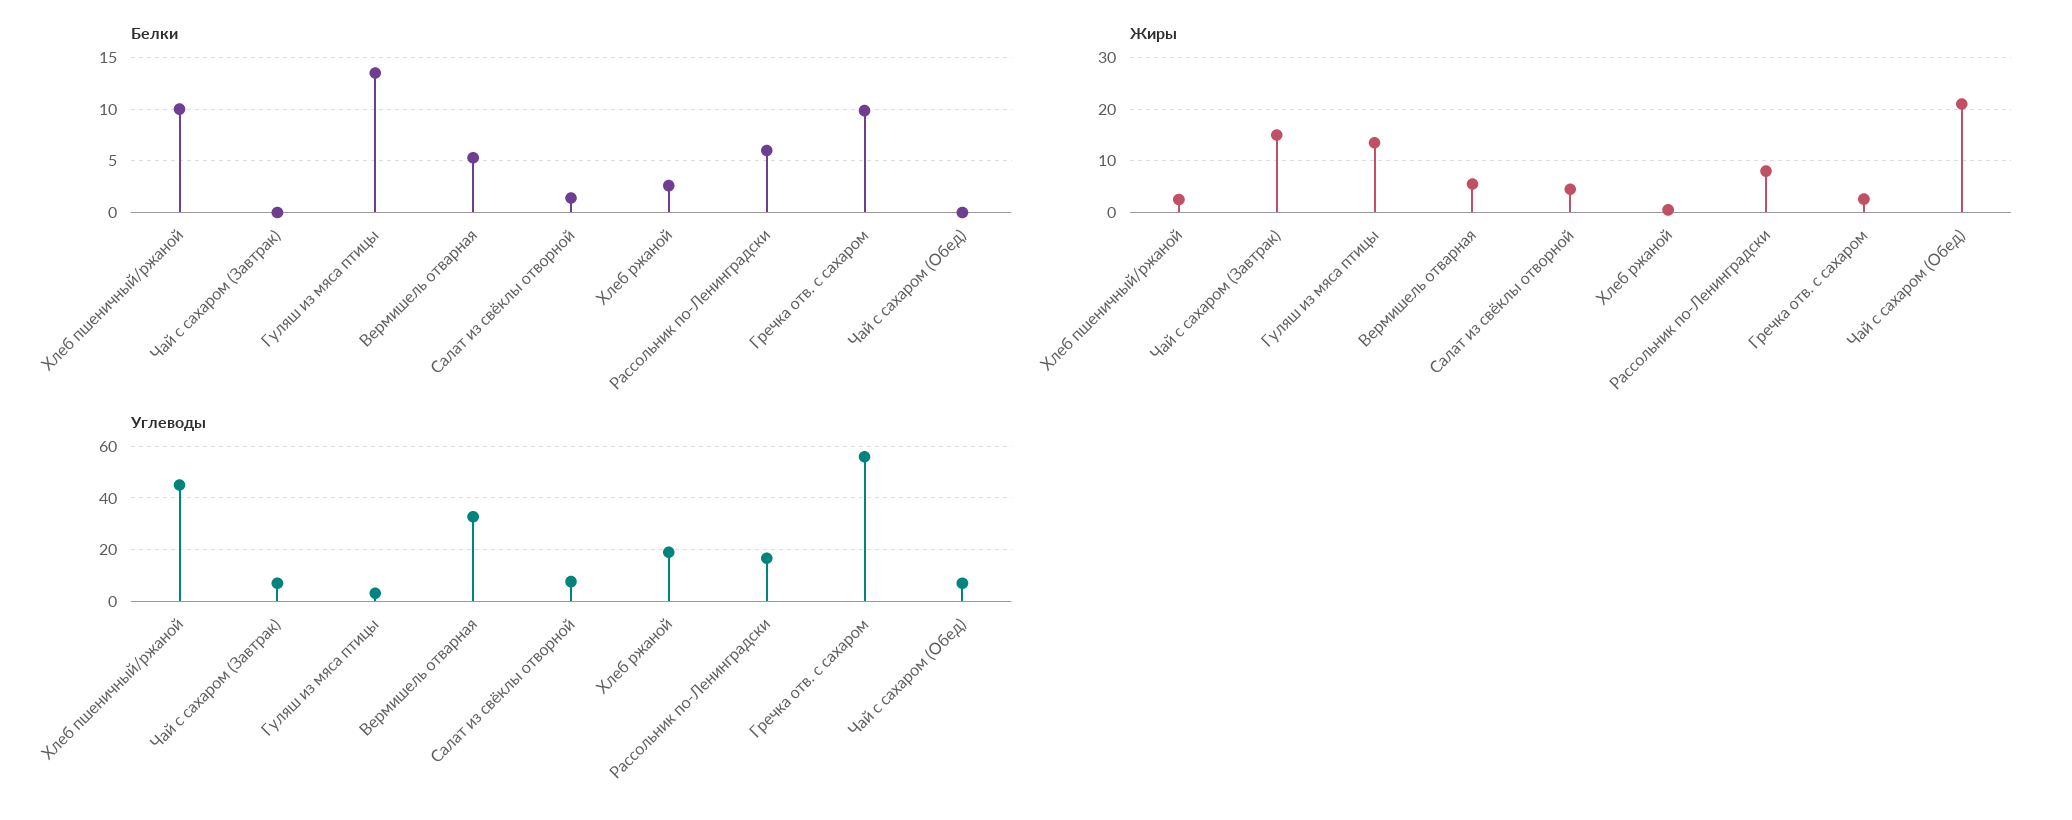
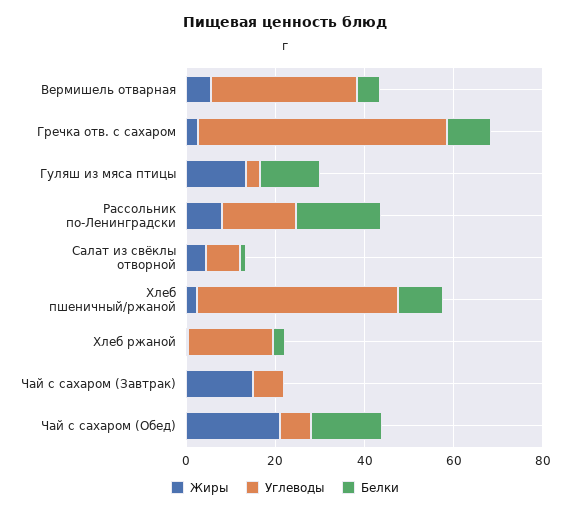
  {
    "Белки": {
      "Хлеб пшеничный/ржаной": 10,
      "Чай с сахаром (Завтрак)": 0,
      "Гуляш из мяса птицы": 14,
      "Вермишель отварная": 5,
      "Салат из свёклы отворной": 1,
      "Хлеб ржаной": 3,
-     "Рассольник по-Ленинградски": 6,
+     "Рассольник по-Ленинградски": 20,
      "Гречка отв. с сахаром": 10,
-     "Чай с сахаром (Обед)": 0
+     "Чай с сахаром (Обед)": 15
    },
    "Жиры": {
      "Хлеб пшеничный/ржаной": 2,
      "Чай с сахаром (Завтрак)": 16,
      "Гуляш из мяса птицы": 14,
      "Вермишель отварная": 6,
      "Салат из свёклы отворной": 4,
      "Хлеб ржаной": 0,
      "Рассольник по-Ленинградски": 8,
      "Гречка отв. с сахаром": 2,
      "Чай с сахаром (Обед)": 22
    },
    "Углеводы": {
      "Хлеб пшеничный/ржаной": 45,
      "Чай с сахаром (Завтрак)": 7.5,
      "Гуляш из мяса птицы": 2.5,
      "Вермишель отварная": 32.5,
      "Салат из свёклы отворной": 7.5,
      "Хлеб ржаной": 20,
      "Рассольник по-Ленинградски": 17.5,
      "Гречка отв. с сахаром": 55,
      "Чай с сахаром (Обед)": 7.5
    }
  }

